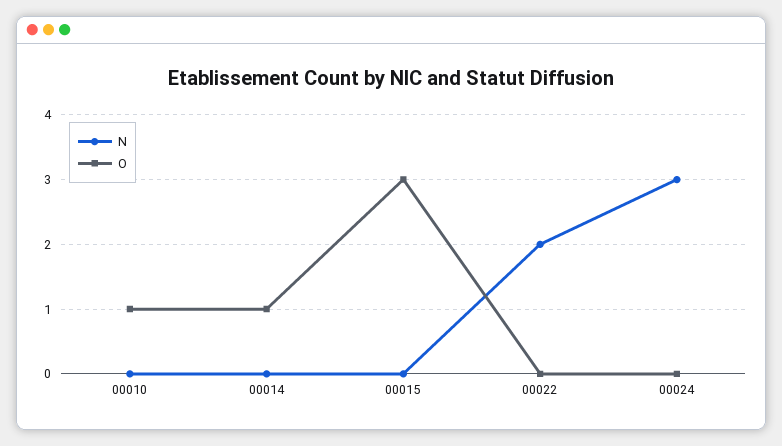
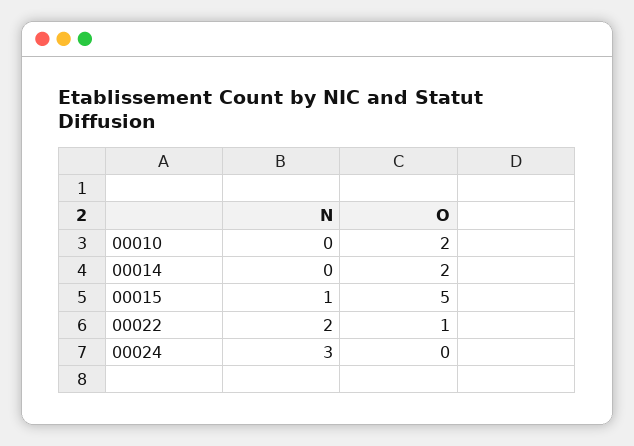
  {
    "N": {
      "00010": 0,
      "00014": 0,
-     "00015": 0,
+     "00015": 1,
      "00022": 2,
      "00024": 3
    },
    "O": {
-     "00010": 1,
+     "00010": 2,
-     "00014": 1,
+     "00014": 2,
-     "00015": 3,
+     "00015": 5,
-     "00022": 0,
+     "00022": 1,
      "00024": 0
    }
  }

